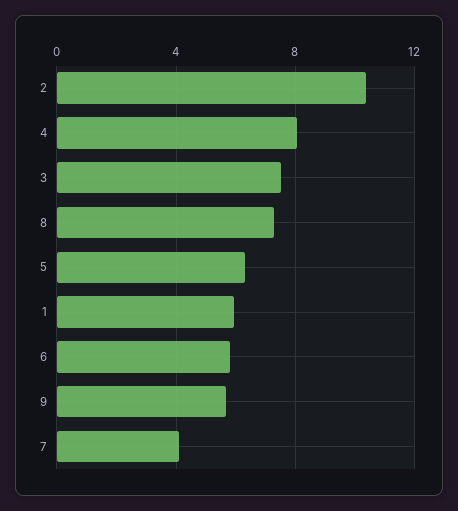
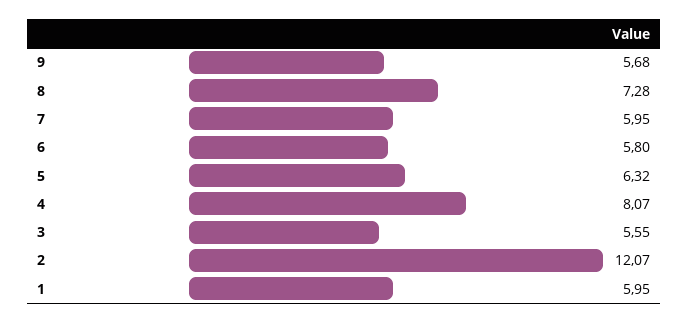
  {
-   "2": 10.5,
+   "2": 12.07,
    "4": 8.07,
-   "3": 7.5,
+   "3": 5.55,
    "8": 7.28,
    "5": 6.32,
    "1": 5.95,
    "6": 5.8,
    "9": 5.68,
-   "7": 4
+   "7": 5.95
  }

